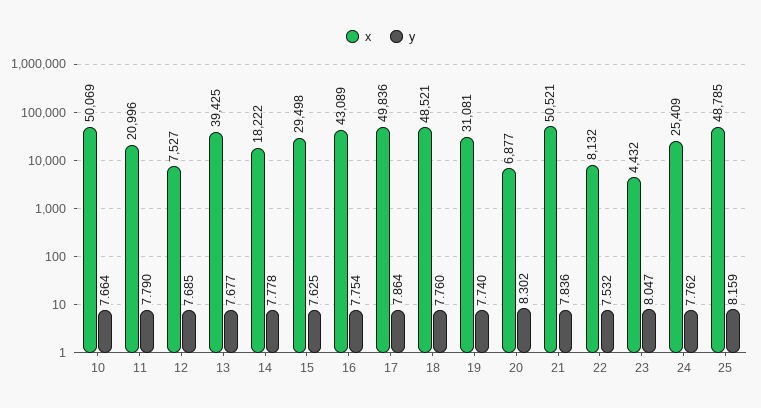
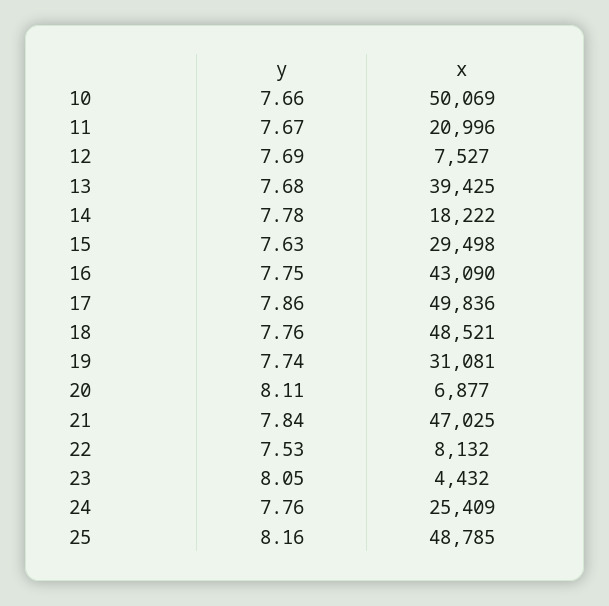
  {
    "x": {
      "10": 50069,
      "11": 20996,
      "12": 7527,
      "13": 39425,
      "14": 18222,
      "15": 29498,
-     "16": 43089,
+     "16": 43090,
      "17": 49836,
      "18": 48521,
      "19": 31081,
      "20": 6877,
-     "21": 50521,
+     "21": 47025,
      "22": 8132,
      "23": 4432,
      "24": 25409,
      "25": 48785
    },
    "y": {
      "10": 7.664,
-     "11": 7.79,
+     "11": 7.67,
      "12": 7.685,
      "13": 7.677,
      "14": 7.778,
      "15": 7.625,
      "16": 7.754,
      "17": 7.864,
      "18": 7.76,
      "19": 7.74,
-     "20": 8.302,
+     "20": 8.11,
      "21": 7.836,
      "22": 7.532,
      "23": 8.047,
      "24": 7.762,
      "25": 8.159
    }
  }

